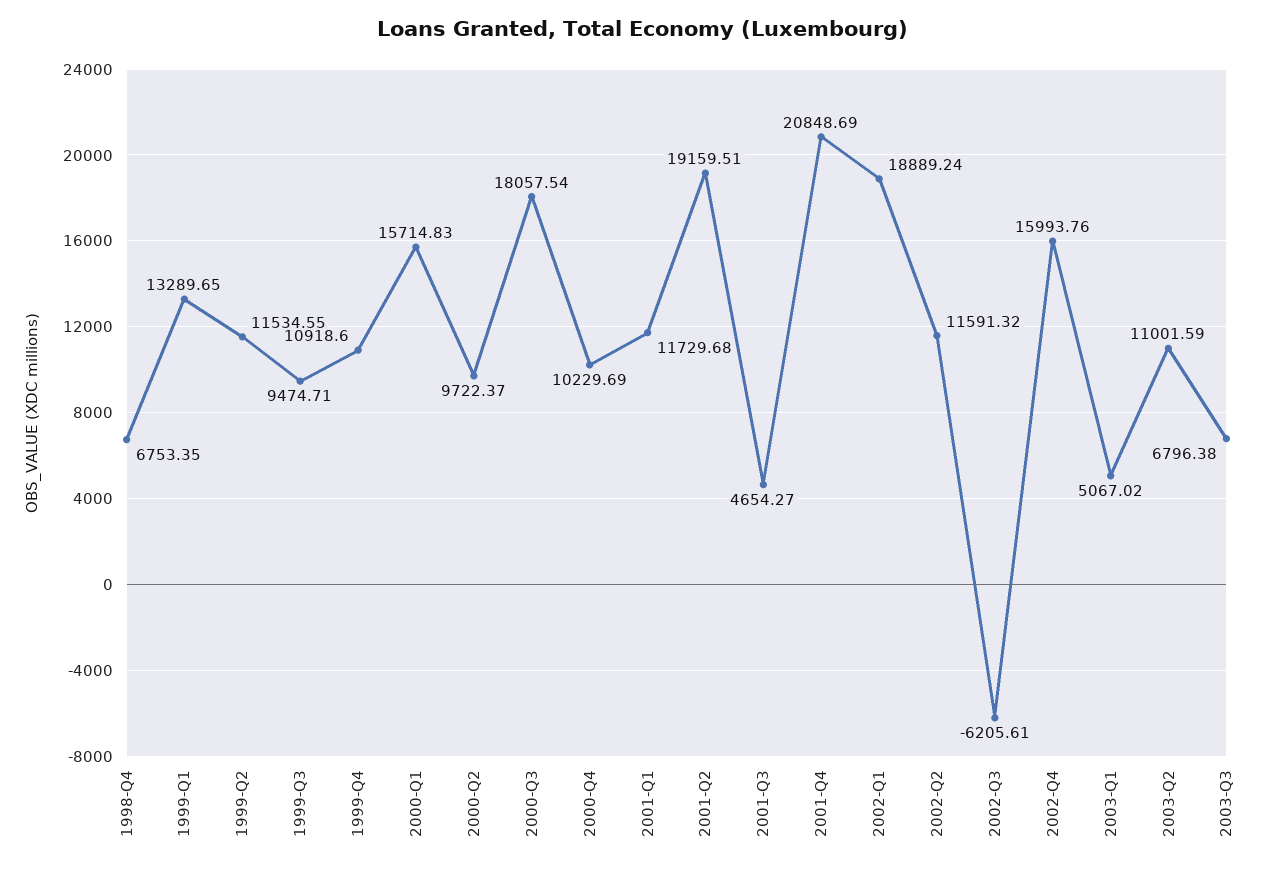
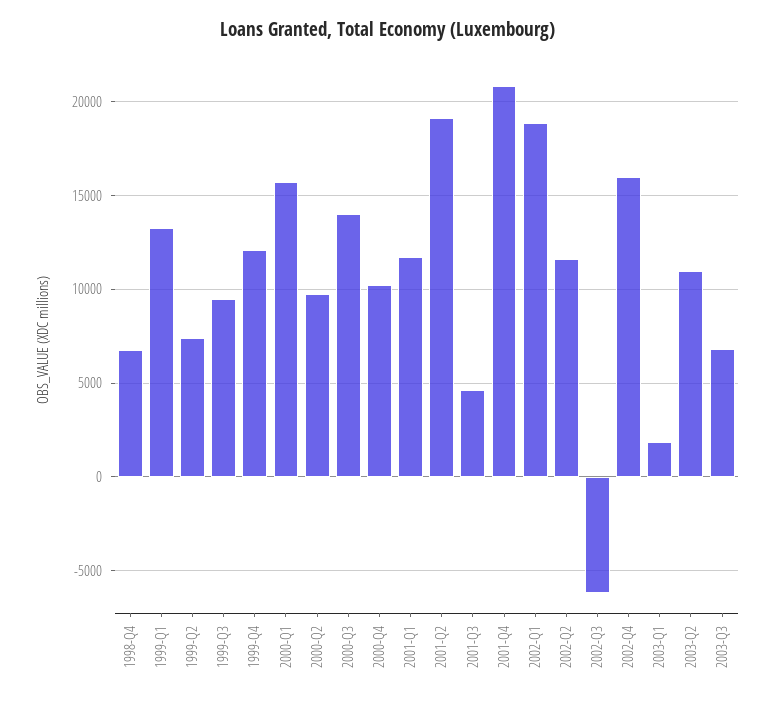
  {
    "1998-Q4": 6753.35,
    "1999-Q1": 13289.65,
-   "1999-Q2": 11534.55,
+   "1999-Q2": 7500,
    "1999-Q3": 9474.71,
-   "1999-Q4": 10918.6,
+   "1999-Q4": 12000,
    "2000-Q1": 15714.83,
    "2000-Q2": 9722.37,
-   "2000-Q3": 18057.54,
+   "2000-Q3": 14000,
    "2000-Q4": 10229.69,
    "2001-Q1": 11729.68,
    "2001-Q2": 19159.51,
    "2001-Q3": 4654.27,
    "2001-Q4": 20848.69,
    "2002-Q1": 18889.24,
    "2002-Q2": 11591.32,
    "2002-Q3": -6205.61,
    "2002-Q4": 15993.76,
-   "2003-Q1": 5067.02,
+   "2003-Q1": 2000,
    "2003-Q2": 11001.59,
    "2003-Q3": 6796.38
  }

